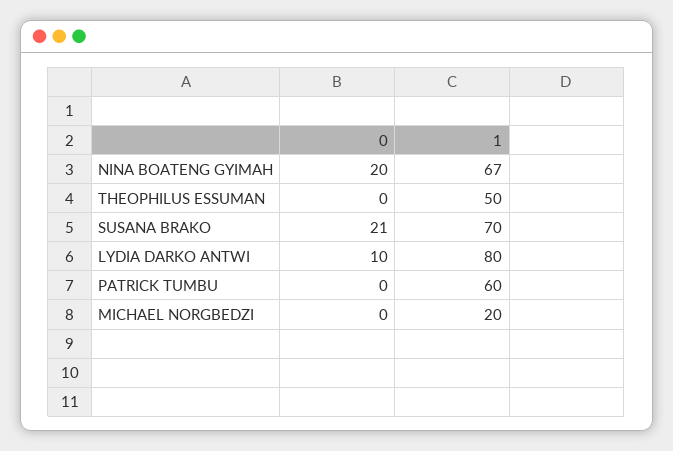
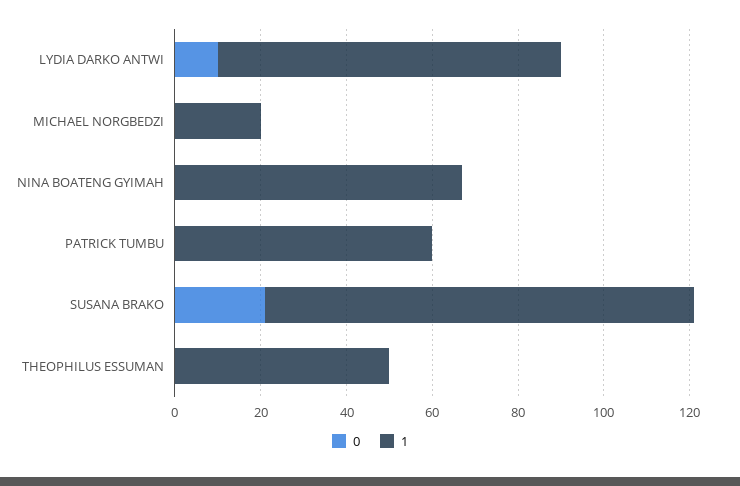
  {
    "0": {
-     "NINA BOATENG GYIMAH": 20,
+     "NINA BOATENG GYIMAH": 0,
      "THEOPHILUS ESSUMAN": 0,
      "SUSANA BRAKO": 21,
      "LYDIA DARKO ANTWI": 10,
      "PATRICK TUMBU": 0,
      "MICHAEL NORGBEDZI": 0
    },
    "1": {
      "NINA BOATENG GYIMAH": 67,
      "THEOPHILUS ESSUMAN": 50,
-     "SUSANA BRAKO": 70,
+     "SUSANA BRAKO": 100,
      "LYDIA DARKO ANTWI": 80,
      "PATRICK TUMBU": 60,
      "MICHAEL NORGBEDZI": 20
    }
  }

